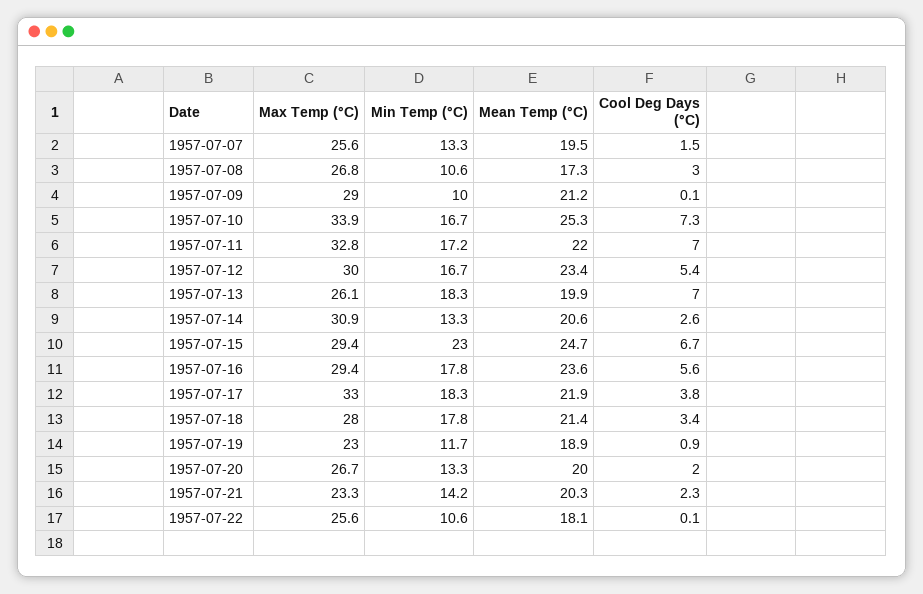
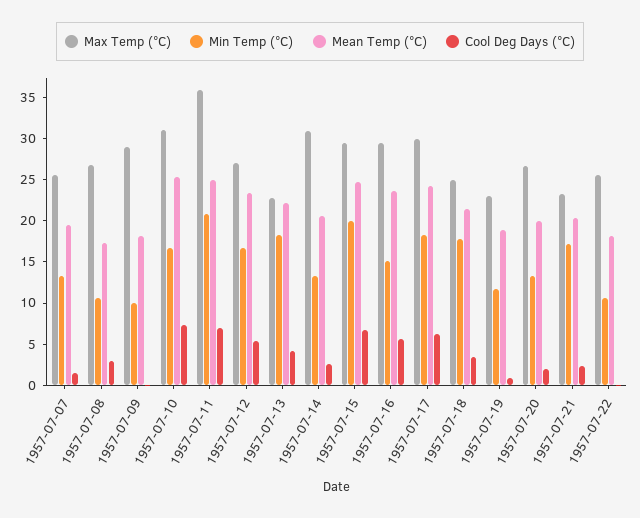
  {
    "Max Temp (°C)": {
      "1957-07-07": 25.6,
      "1957-07-08": 26.8,
      "1957-07-09": 29,
-     "1957-07-10": 33.9,
+     "1957-07-10": 31,
-     "1957-07-11": 32.8,
+     "1957-07-11": 36,
-     "1957-07-12": 30,
+     "1957-07-12": 27,
-     "1957-07-13": 26.1,
+     "1957-07-13": 23,
      "1957-07-14": 30.9,
      "1957-07-15": 29.4,
      "1957-07-16": 29.4,
-     "1957-07-17": 33,
+     "1957-07-17": 30,
-     "1957-07-18": 28,
+     "1957-07-18": 25,
      "1957-07-19": 23,
      "1957-07-20": 26.7,
      "1957-07-21": 23.3,
      "1957-07-22": 25.6
    },
    "Min Temp (°C)": {
      "1957-07-07": 13.3,
      "1957-07-08": 10.6,
      "1957-07-09": 10,
      "1957-07-10": 16.7,
-     "1957-07-11": 17.2,
+     "1957-07-11": 21,
      "1957-07-12": 16.7,
      "1957-07-13": 18.3,
      "1957-07-14": 13.3,
-     "1957-07-15": 23,
+     "1957-07-15": 20,
-     "1957-07-16": 17.8,
+     "1957-07-16": 15,
      "1957-07-17": 18.3,
      "1957-07-18": 17.8,
      "1957-07-19": 11.7,
      "1957-07-20": 13.3,
-     "1957-07-21": 14.2,
+     "1957-07-21": 17,
      "1957-07-22": 10.6
    },
    "Mean Temp (°C)": {
      "1957-07-07": 19.5,
      "1957-07-08": 17.3,
-     "1957-07-09": 21.2,
+     "1957-07-09": 18,
      "1957-07-10": 25.3,
-     "1957-07-11": 22,
+     "1957-07-11": 25,
      "1957-07-12": 23.4,
-     "1957-07-13": 19.9,
+     "1957-07-13": 22,
      "1957-07-14": 20.6,
      "1957-07-15": 24.7,
      "1957-07-16": 23.6,
-     "1957-07-17": 21.9,
+     "1957-07-17": 24,
      "1957-07-18": 21.4,
      "1957-07-19": 18.9,
      "1957-07-20": 20,
      "1957-07-21": 20.3,
      "1957-07-22": 18.1
    },
    "Cool Deg Days (°C)": {
      "1957-07-07": 1.5,
      "1957-07-08": 3,
      "1957-07-09": 0.1,
      "1957-07-10": 7.3,
      "1957-07-11": 7,
      "1957-07-12": 5.4,
-     "1957-07-13": 7,
+     "1957-07-13": 4,
      "1957-07-14": 2.6,
      "1957-07-15": 6.7,
      "1957-07-16": 5.6,
-     "1957-07-17": 3.8,
+     "1957-07-17": 6,
      "1957-07-18": 3.4,
      "1957-07-19": 0.9,
      "1957-07-20": 2,
      "1957-07-21": 2.3,
      "1957-07-22": 0.1
    }
  }

